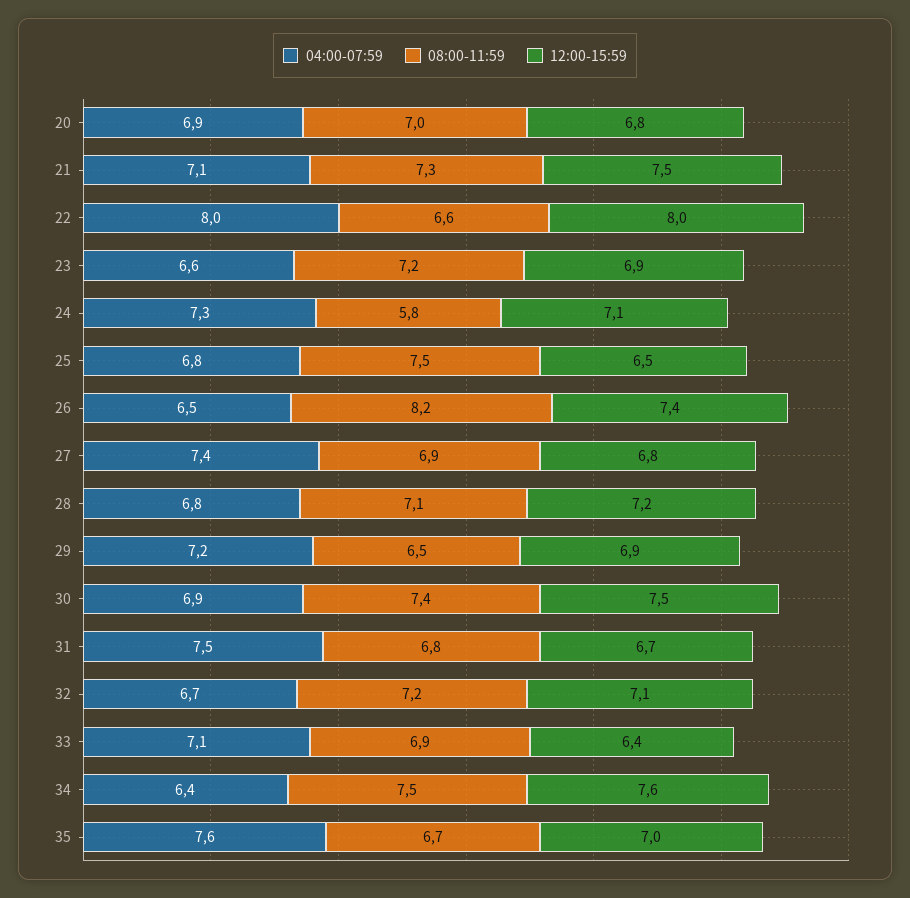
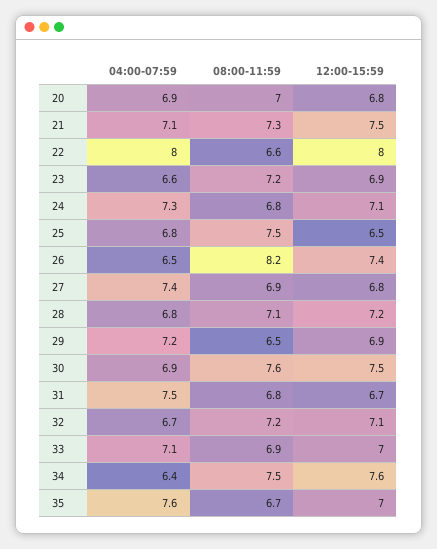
  {
    "04:00-07:59": {
      "20": 6.9,
      "21": 7.1,
      "22": 8,
      "23": 6.6,
      "24": 7.3,
      "25": 6.8,
      "26": 6.5,
      "27": 7.4,
      "28": 6.8,
      "29": 7.2,
      "30": 6.9,
      "31": 7.5,
      "32": 6.7,
      "33": 7.1,
      "34": 6.4,
      "35": 7.6
    },
    "08:00-11:59": {
      "20": 7,
      "21": 7.3,
      "22": 6.6,
      "23": 7.2,
-     "24": 5.8,
+     "24": 6.8,
      "25": 7.5,
      "26": 8.2,
      "27": 6.9,
      "28": 7.1,
      "29": 6.5,
-     "30": 7.4,
+     "30": 7.6,
      "31": 6.8,
      "32": 7.2,
      "33": 6.9,
      "34": 7.5,
      "35": 6.7
    },
    "12:00-15:59": {
      "20": 6.8,
      "21": 7.5,
      "22": 8,
      "23": 6.9,
      "24": 7.1,
      "25": 6.5,
      "26": 7.4,
      "27": 6.8,
      "28": 7.2,
      "29": 6.9,
      "30": 7.5,
      "31": 6.7,
      "32": 7.1,
-     "33": 6.4,
+     "33": 7,
      "34": 7.6,
      "35": 7
    }
  }

